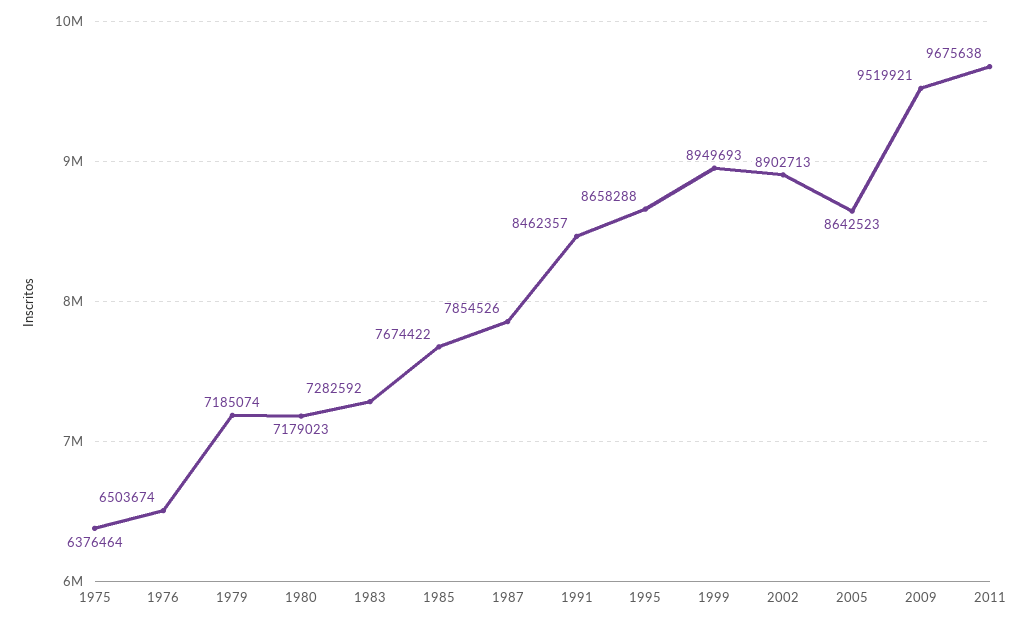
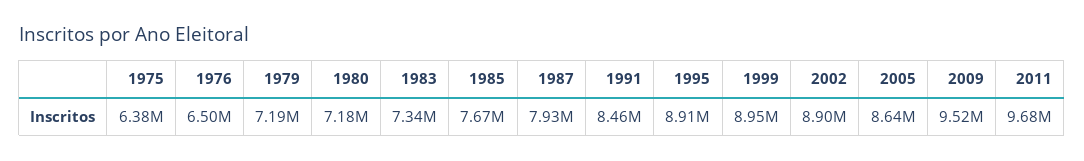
  {
    "1975": 6376464,
    "1976": 6503674,
    "1979": 7185074,
    "1980": 7179023,
-   "1983": 7282592,
+   "1983": 7340000,
    "1985": 7674422,
-   "1987": 7854526,
+   "1987": 7930000,
    "1991": 8462357,
-   "1995": 8658288,
+   "1995": 8910000,
    "1999": 8949693,
    "2002": 8902713,
    "2005": 8642523,
    "2009": 9519921,
    "2011": 9675638
  }

